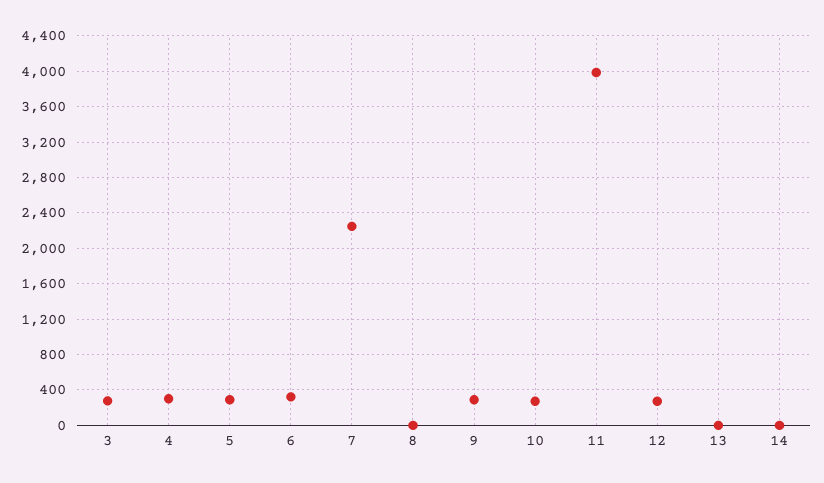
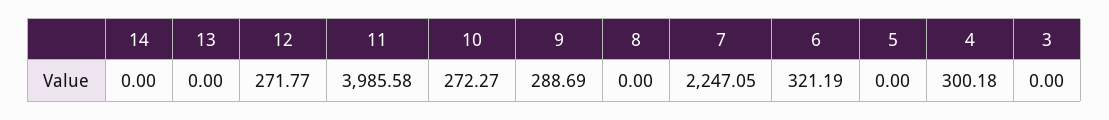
  {
-   "3": 300,
+   "3": 0,
    "4": 300.18,
-   "5": 300,
+   "5": 0,
    "6": 321.19,
    "7": 2247.05,
    "8": 0,
    "9": 288.69,
    "10": 272.27,
    "11": 3985.58,
    "12": 271.77,
    "13": 0,
    "14": 0
  }

